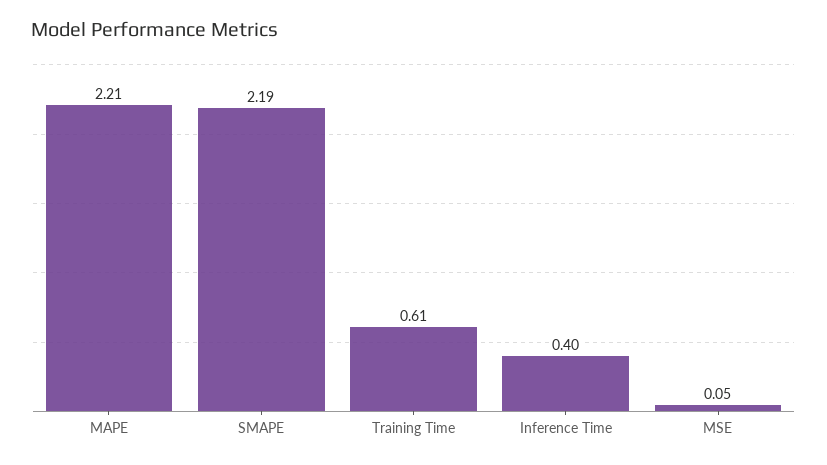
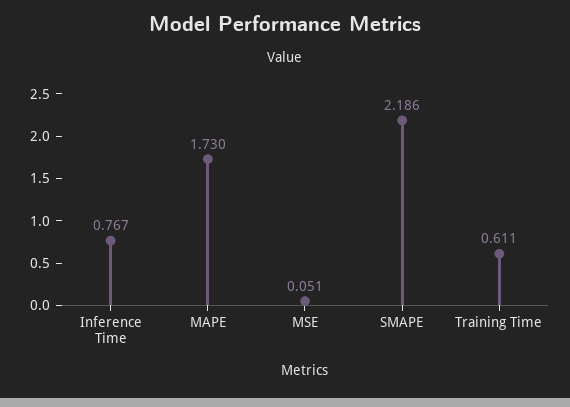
  {
-   "MAPE": 2.21,
+   "MAPE": 1.73,
    "SMAPE": 2.186,
    "Training Time": 0.611,
-   "Inference Time": 0.4,
+   "Inference Time": 0.767,
    "MSE": 0.051
  }

